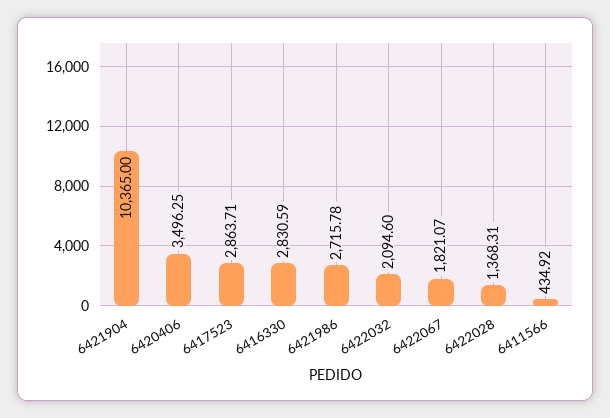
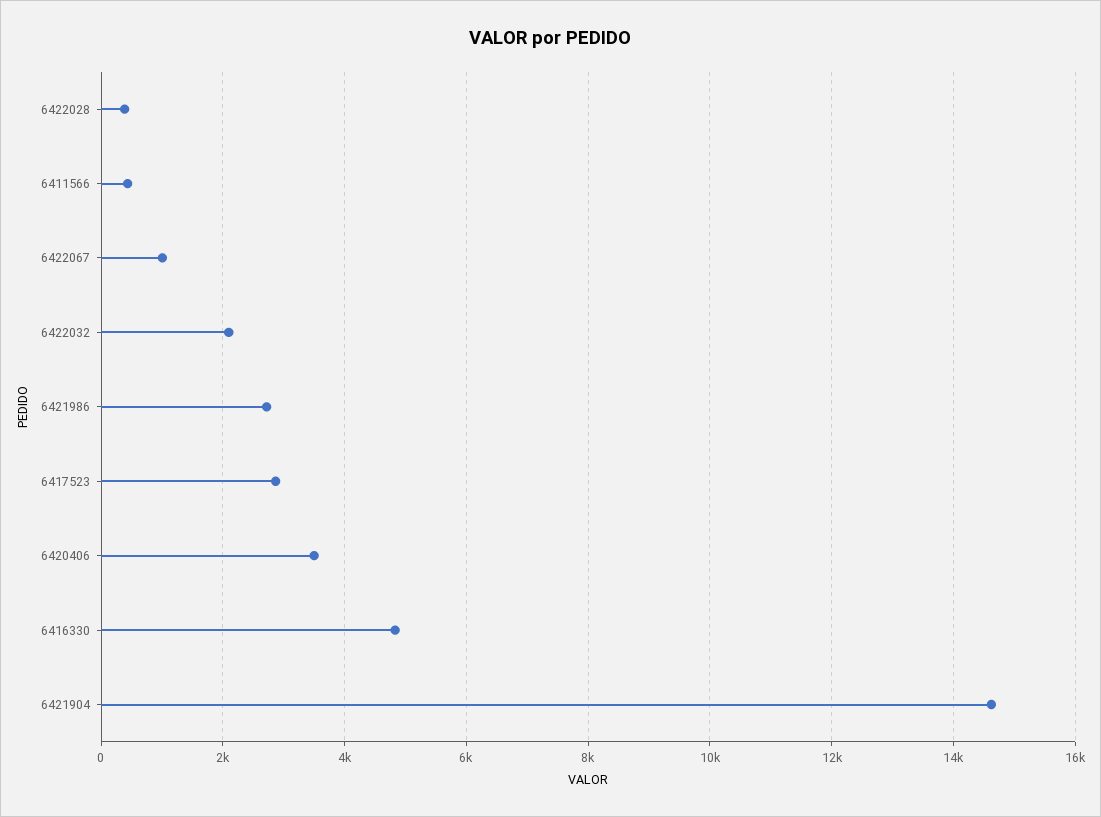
  {
-   "6421904": 10365,
+   "6421904": 14600,
    "6420406": 3496.25,
    "6417523": 2863.71,
-   "6416330": 2830.59,
+   "6416330": 4800,
    "6421986": 2715.78,
    "6422032": 2094.6,
-   "6422067": 1821.07,
+   "6422067": 1000,
-   "6422028": 1368.31,
+   "6422028": 400,
    "6411566": 434.92
  }

